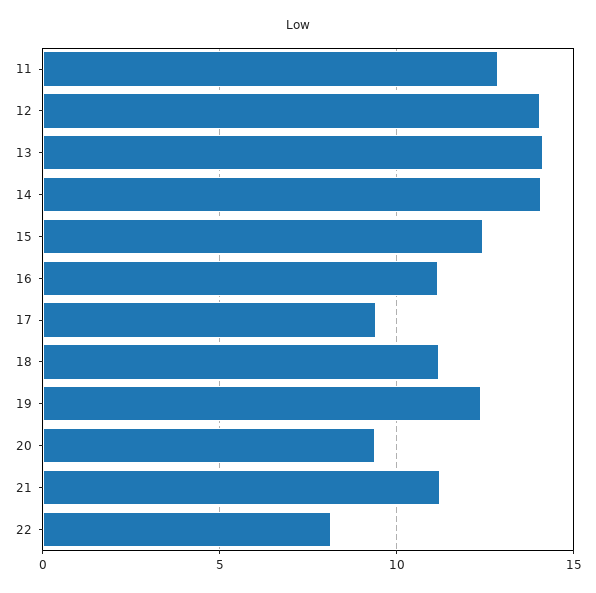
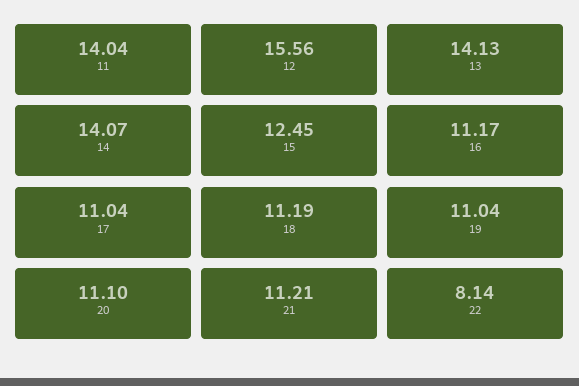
  {
-   "11": 13,
+   "11": 14.04,
-   "12": 14,
+   "12": 15.56,
    "13": 14.13,
    "14": 14.07,
    "15": 12.45,
    "16": 11.17,
-   "17": 9.5,
+   "17": 11.04,
    "18": 11.19,
-   "19": 12.5,
+   "19": 11.04,
-   "20": 9.5,
+   "20": 11.1,
    "21": 11.21,
    "22": 8.14
  }

